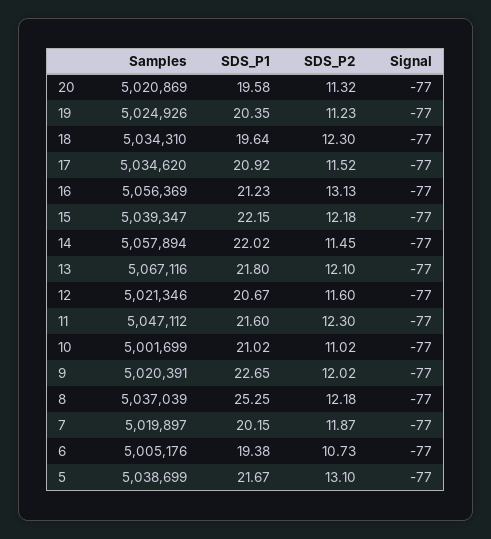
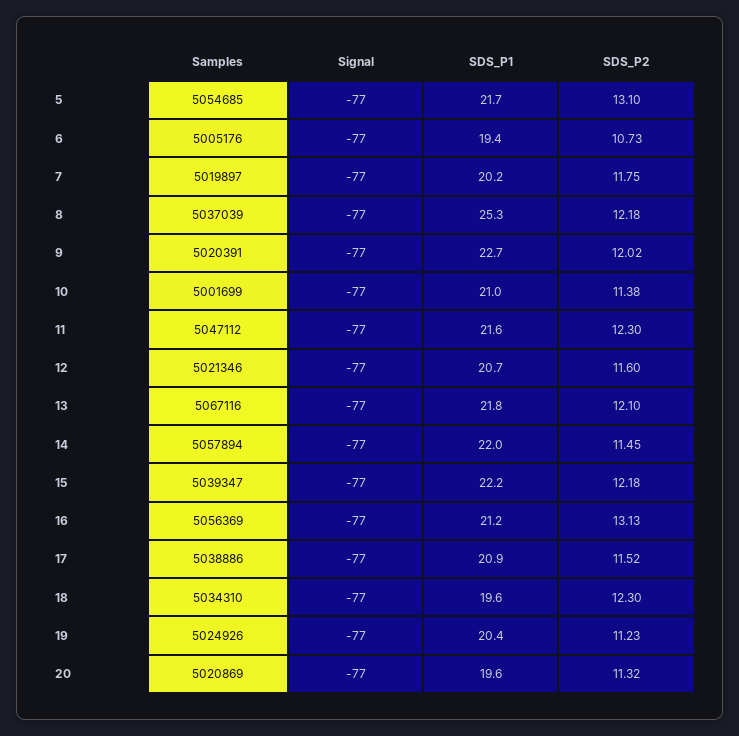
  {
    "Samples": {
      "20": 5020869,
      "19": 5024926,
      "18": 5034310,
-     "17": 5034620,
+     "17": 5038886,
      "16": 5056369,
      "15": 5039347,
      "14": 5057894,
      "13": 5067116,
      "12": 5021346,
      "11": 5047112,
      "10": 5001699,
      "9": 5020391,
      "8": 5037039,
      "7": 5019897,
      "6": 5005176,
-     "5": 5038699
+     "5": 5054685
    },
    "SDS_P1": {
      "20": 19.58,
      "19": 20.35,
      "18": 19.64,
      "17": 20.92,
      "16": 21.23,
      "15": 22.15,
      "14": 22.02,
      "13": 21.8,
      "12": 20.67,
      "11": 21.6,
      "10": 21.02,
      "9": 22.65,
      "8": 25.25,
      "7": 20.15,
      "6": 19.38,
      "5": 21.67
    },
    "SDS_P2": {
      "20": 11.32,
      "19": 11.23,
      "18": 12.3,
      "17": 11.52,
      "16": 13.13,
      "15": 12.18,
      "14": 11.45,
      "13": 12.1,
      "12": 11.6,
      "11": 12.3,
-     "10": 11.02,
+     "10": 11.38,
      "9": 12.02,
      "8": 12.18,
-     "7": 11.87,
+     "7": 11.75,
      "6": 10.73,
      "5": 13.1
    },
    "Signal": {
      "20": -77,
      "19": -77,
      "18": -77,
      "17": -77,
      "16": -77,
      "15": -77,
      "14": -77,
      "13": -77,
      "12": -77,
      "11": -77,
      "10": -77,
      "9": -77,
      "8": -77,
      "7": -77,
      "6": -77,
      "5": -77
    }
  }

